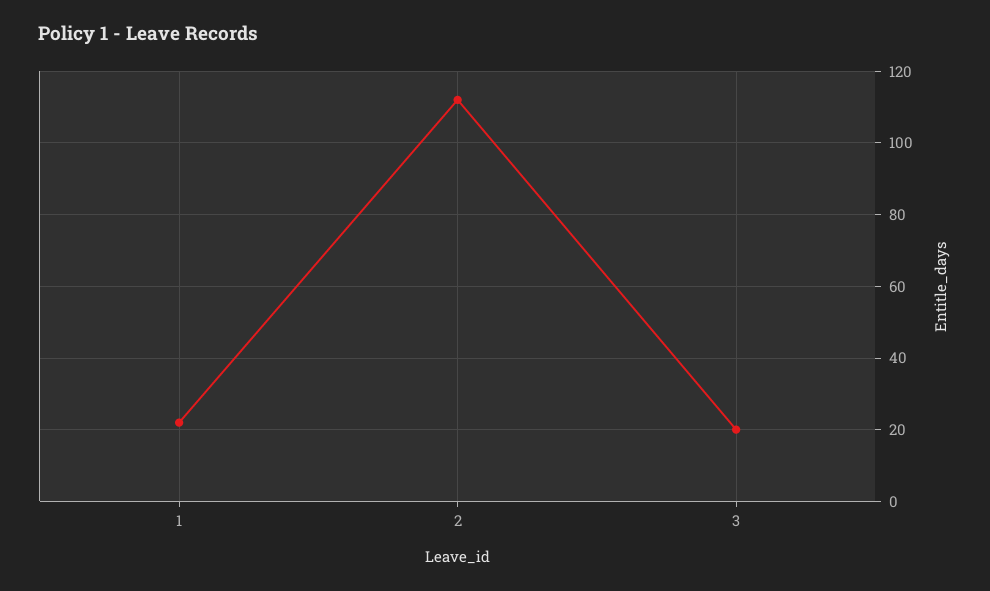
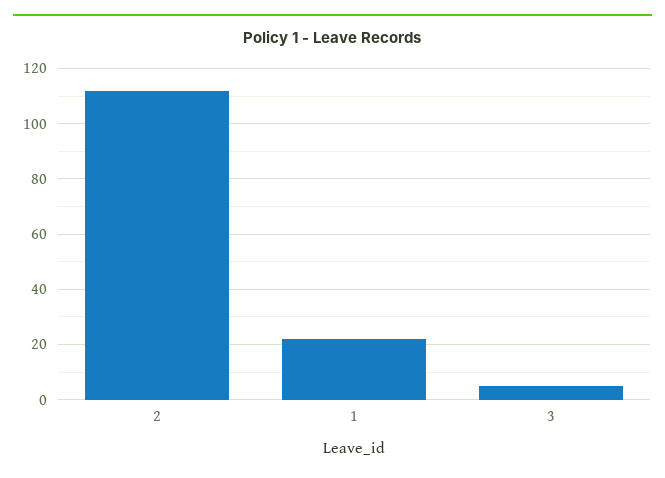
  {
    "1": 20,
    "2": 110,
-   "3": 20
+   "3": 5
  }

